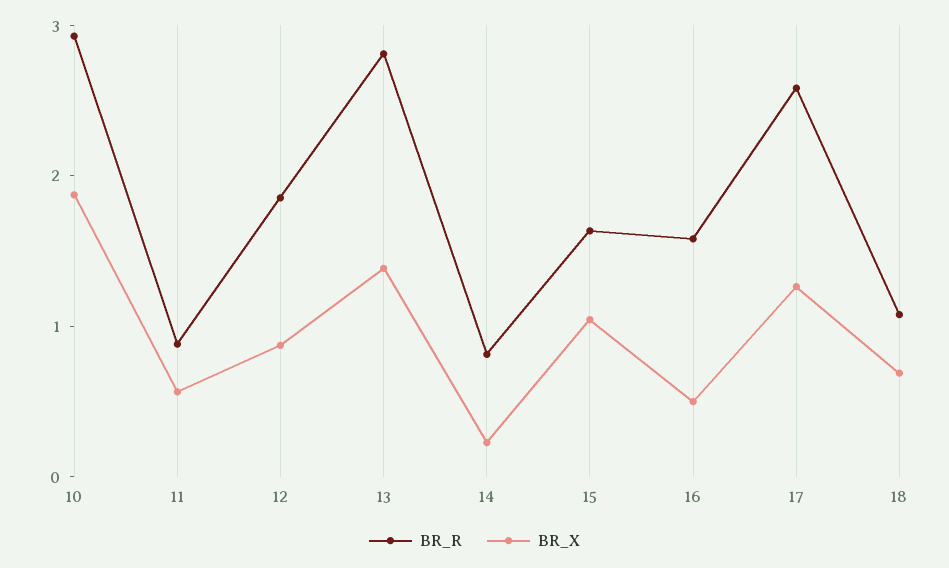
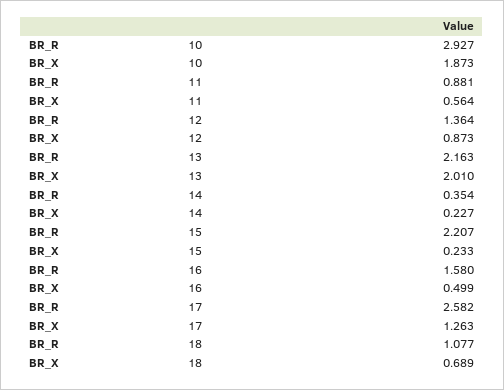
  {
    "BR_R": {
      "10": 2.927,
      "11": 0.881,
-     "12": 1.8,
+     "12": 1.364,
-     "13": 2.8,
+     "13": 2.163,
-     "14": 0.8,
+     "14": 0.354,
-     "15": 1.6,
+     "15": 2.207,
      "16": 1.58,
      "17": 2.582,
      "18": 1.077
    },
    "BR_X": {
      "10": 1.873,
      "11": 0.564,
      "12": 0.873,
-     "13": 1.4,
+     "13": 2.01,
      "14": 0.227,
-     "15": 1,
+     "15": 0.233,
      "16": 0.499,
      "17": 1.263,
      "18": 0.689
    }
  }

